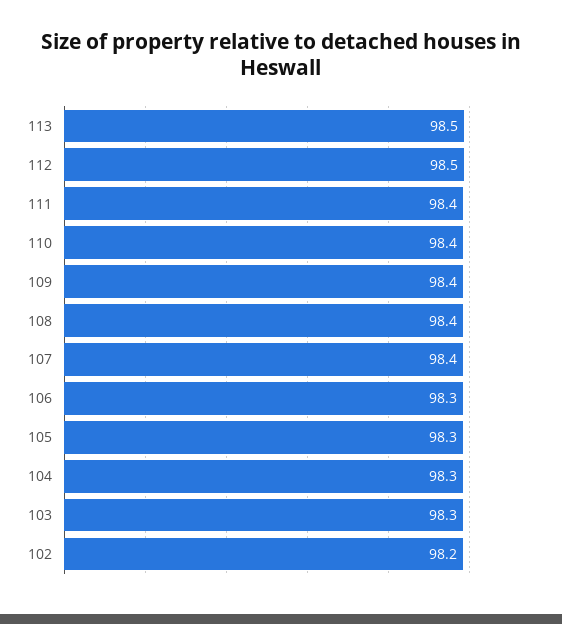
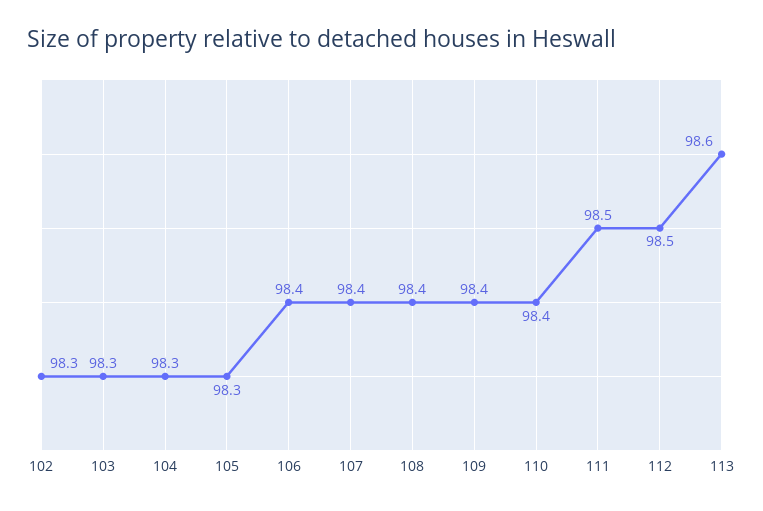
  {
-   "113": 98.5,
+   "113": 98.6,
    "112": 98.5,
-   "111": 98.4,
+   "111": 98.5,
    "110": 98.4,
    "109": 98.4,
    "108": 98.4,
    "107": 98.4,
-   "106": 98.3,
+   "106": 98.4,
    "105": 98.3,
    "104": 98.3,
    "103": 98.3,
-   "102": 98.2
+   "102": 98.3
  }

